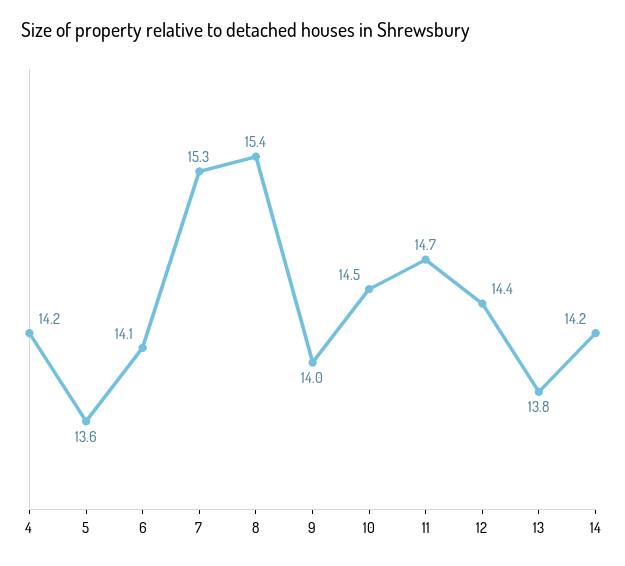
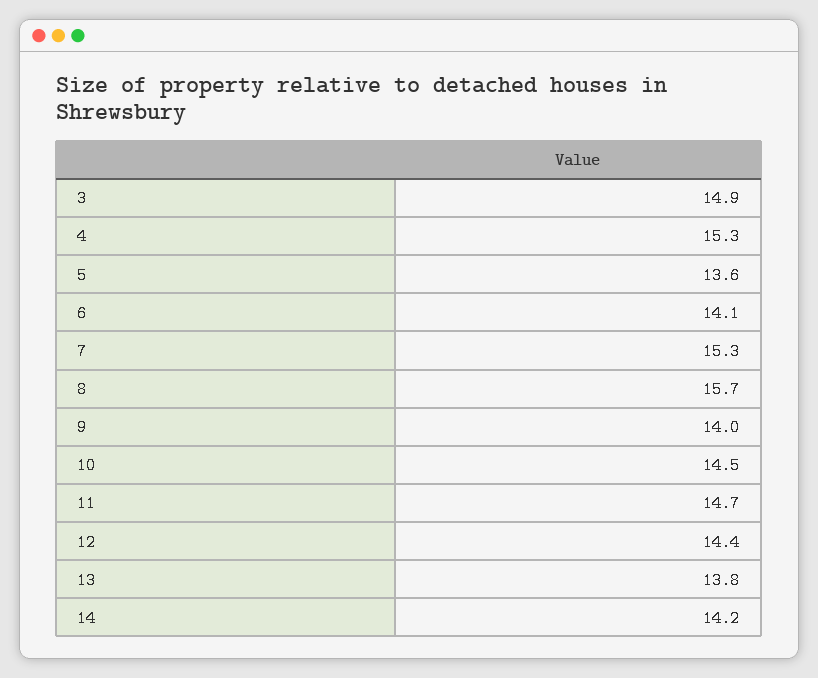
  {
-   "4": 14.2,
+   "4": 15.3,
    "5": 13.6,
    "6": 14.1,
    "7": 15.3,
-   "8": 15.4,
+   "8": 15.7,
    "9": 14,
    "10": 14.5,
    "11": 14.7,
    "12": 14.4,
    "13": 13.8,
-   "14": 14.2
+   "14": 14.2,
+   "3": 14.9
  }

